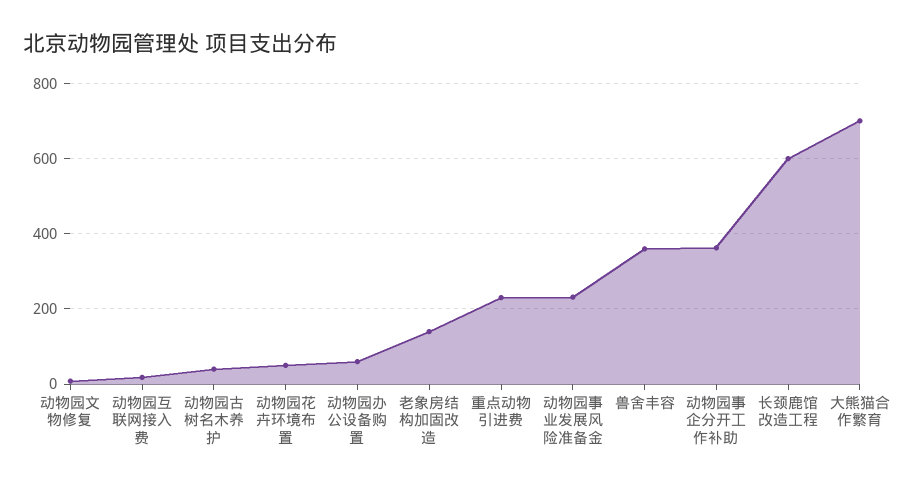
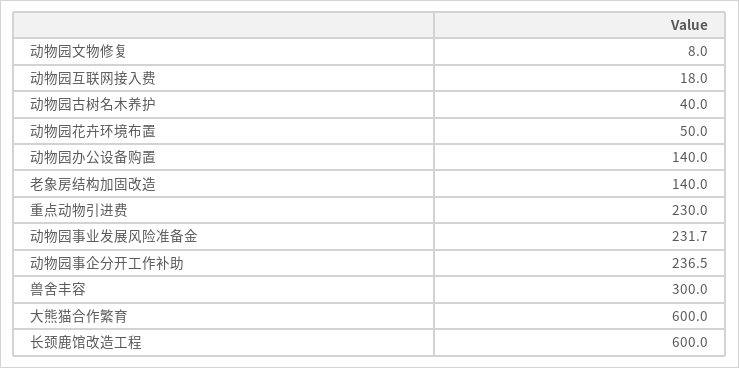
  {
    "动物园文物修复": 8,
    "动物园互联网接入费": 18,
    "动物园古树名木养护": 40,
    "动物园花卉环境布置": 50,
-   "动物园办公设备购置": 60,
+   "动物园办公设备购置": 140,
    "老象房结构加固改造": 140,
    "重点动物引进费": 230,
    "动物园事业发展风险准备金": 231.7,
-   "兽舍丰容": 360,
+   "兽舍丰容": 300,
-   "动物园事企分开工作补助": 360,
+   "动物园事企分开工作补助": 236.5,
    "长颈鹿馆改造工程": 600,
-   "大熊猫合作繁育": 700
+   "大熊猫合作繁育": 600
  }

